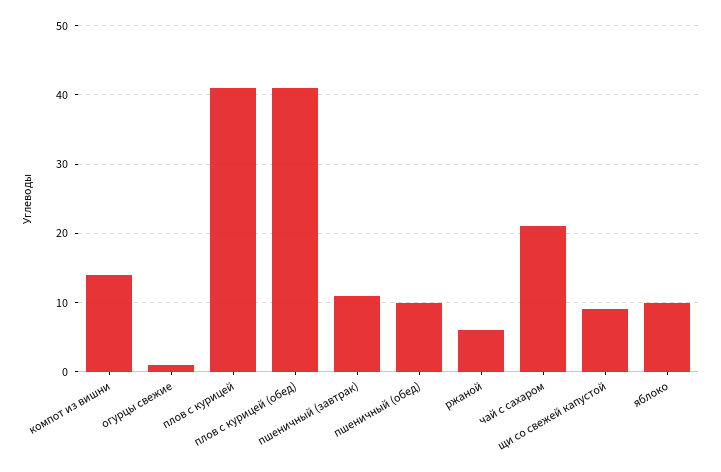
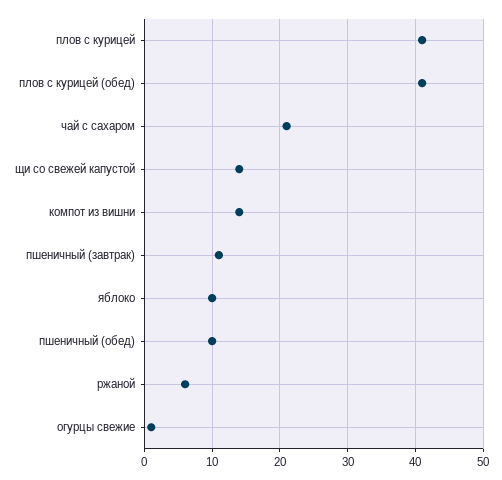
  {
    "компот из вишни": 14,
    "огурцы свежие": 1,
    "плов с курицей": 41,
    "плов с курицей (обед)": 41,
    "пшеничный (завтрак)": 11,
    "пшеничный (обед)": 10,
    "ржаной": 6,
    "чай с сахаром": 21,
-   "щи со свежей капустой": 9,
+   "щи со свежей капустой": 14,
    "яблоко": 10
  }

